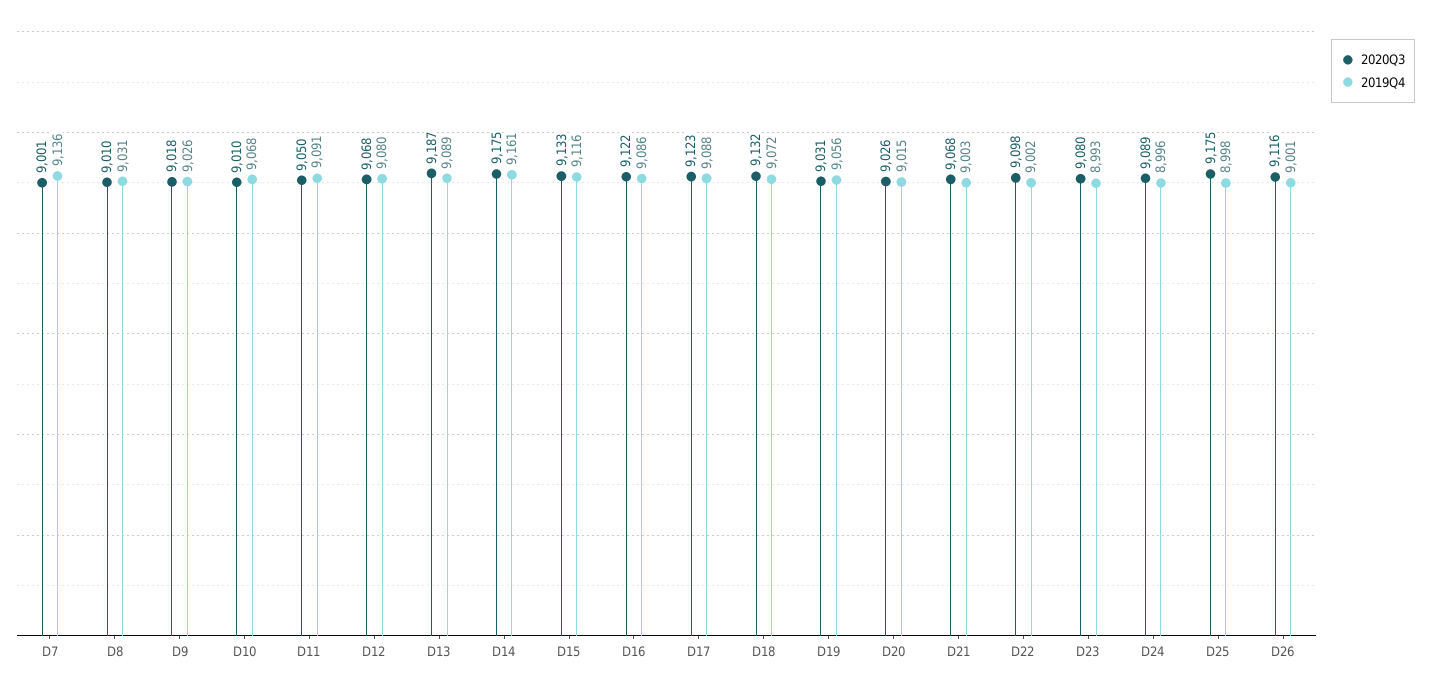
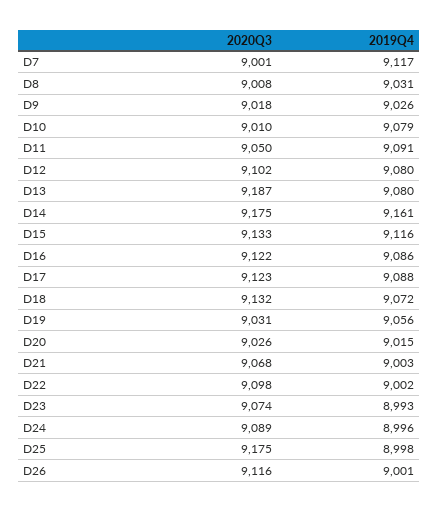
  {
    "2020Q3": {
      "D7": 9001,
-     "D8": 9010,
+     "D8": 9008,
      "D9": 9018,
      "D10": 9010,
      "D11": 9050,
-     "D12": 9068,
+     "D12": 9102,
      "D13": 9187,
      "D14": 9175,
      "D15": 9133,
      "D16": 9122,
      "D17": 9123,
      "D18": 9132,
      "D19": 9031,
      "D20": 9026,
      "D21": 9068,
      "D22": 9098,
-     "D23": 9080,
+     "D23": 9074,
      "D24": 9089,
      "D25": 9175,
      "D26": 9116
    },
    "2019Q4": {
-     "D7": 9136,
+     "D7": 9117,
      "D8": 9031,
      "D9": 9026,
-     "D10": 9068,
+     "D10": 9079,
      "D11": 9091,
      "D12": 9080,
-     "D13": 9089,
+     "D13": 9080,
      "D14": 9161,
      "D15": 9116,
      "D16": 9086,
      "D17": 9088,
      "D18": 9072,
      "D19": 9056,
      "D20": 9015,
      "D21": 9003,
      "D22": 9002,
      "D23": 8993,
      "D24": 8996,
      "D25": 8998,
      "D26": 9001
    }
  }

